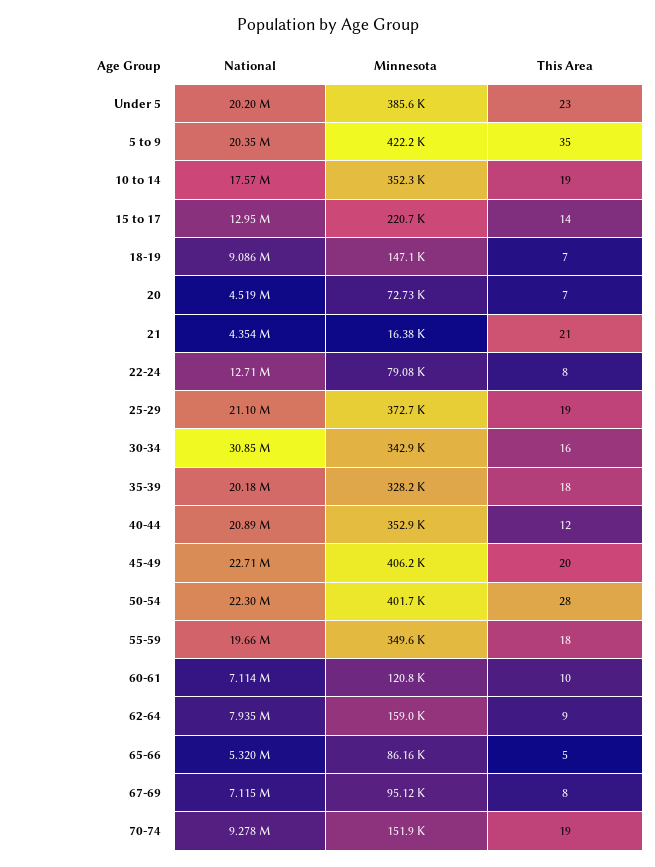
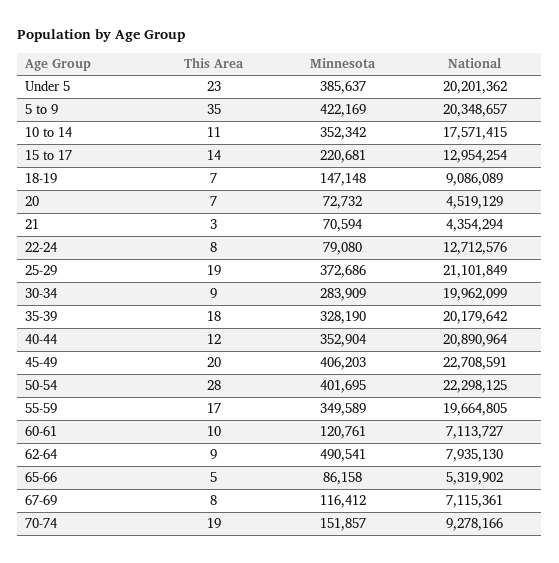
  {
    "National": {
      "Under 5": 20201362,
      "5 to 9": 20348657,
      "10 to 14": 17571415,
      "15 to 17": 12954254,
      "18-19": 9086089,
      "20": 4519129,
      "21": 4354294,
      "22-24": 12712576,
      "25-29": 21101849,
-     "30-34": 30850000,
+     "30-34": 19962099,
      "35-39": 20179642,
      "40-44": 20890964,
      "45-49": 22708591,
      "50-54": 22298125,
      "55-59": 19664805,
      "60-61": 7113727,
      "62-64": 7935130,
      "65-66": 5319902,
      "67-69": 7115361,
      "70-74": 9278166
    },
    "Minnesota": {
      "Under 5": 385637,
      "5 to 9": 422169,
      "10 to 14": 352342,
      "15 to 17": 220681,
      "18-19": 147148,
      "20": 72732,
-     "21": 16380,
+     "21": 70594,
      "22-24": 79080,
      "25-29": 372686,
-     "30-34": 342900,
+     "30-34": 283909,
      "35-39": 328190,
      "40-44": 352904,
      "45-49": 406203,
      "50-54": 401695,
      "55-59": 349589,
      "60-61": 120761,
-     "62-64": 159000,
+     "62-64": 490541,
      "65-66": 86158,
-     "67-69": 95120,
+     "67-69": 116412,
      "70-74": 151857
    },
    "This Area": {
      "Under 5": 23,
      "5 to 9": 35,
-     "10 to 14": 19,
+     "10 to 14": 11,
      "15 to 17": 14,
      "18-19": 7,
      "20": 7,
-     "21": 21,
+     "21": 3,
      "22-24": 8,
      "25-29": 19,
-     "30-34": 16,
+     "30-34": 9,
      "35-39": 18,
      "40-44": 12,
      "45-49": 20,
      "50-54": 28,
-     "55-59": 18,
+     "55-59": 17,
      "60-61": 10,
      "62-64": 9,
      "65-66": 5,
      "67-69": 8,
      "70-74": 19
    }
  }

